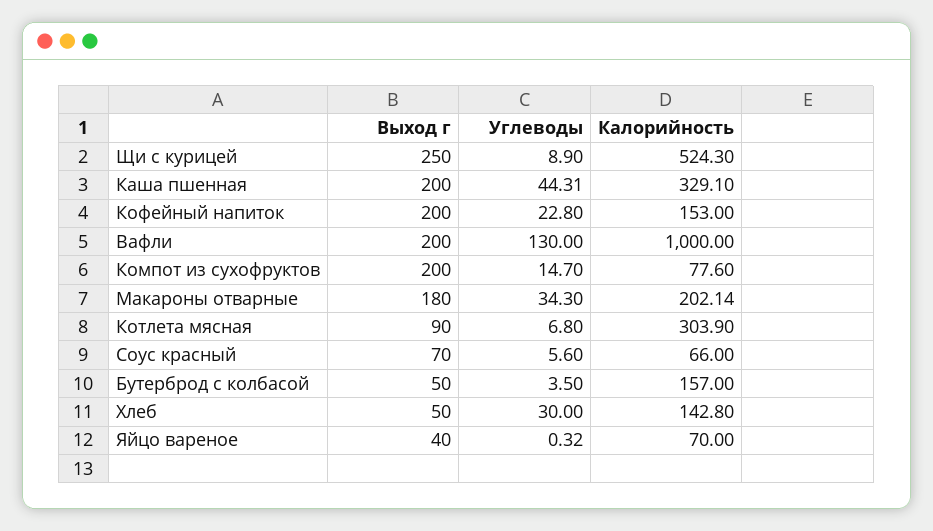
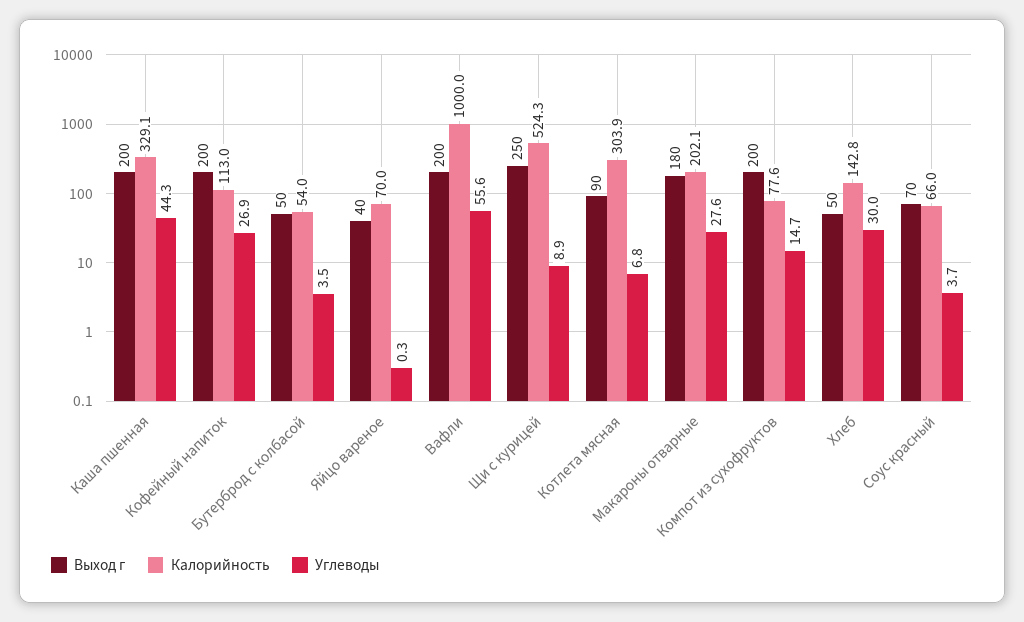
  {
    "Выход г": {
      "Щи с курицей": 250,
      "Каша пшенная": 200,
      "Кофейный напиток": 200,
      "Вафли": 200,
      "Компот из сухофруктов": 200,
      "Макароны отварные": 180,
      "Котлета мясная": 90,
      "Соус красный": 70,
      "Бутерброд с колбасой": 50,
      "Хлеб": 50,
      "Яйцо вареное": 40
    },
    "Углеводы": {
      "Щи с курицей": 8.9,
      "Каша пшенная": 44.31,
-     "Кофейный напиток": 22.8,
+     "Кофейный напиток": 26.9,
-     "Вафли": 130,
+     "Вафли": 55.6,
      "Компот из сухофруктов": 14.7,
-     "Макароны отварные": 34.3,
+     "Макароны отварные": 27.6,
      "Котлета мясная": 6.8,
-     "Соус красный": 5.6,
+     "Соус красный": 3.7,
      "Бутерброд с колбасой": 3.5,
      "Хлеб": 30,
      "Яйцо вареное": 0.32
    },
    "Калорийность": {
      "Щи с курицей": 524.3,
      "Каша пшенная": 329.1,
-     "Кофейный напиток": 153,
+     "Кофейный напиток": 113,
      "Вафли": 1000,
      "Компот из сухофруктов": 77.6,
      "Макароны отварные": 202.14,
      "Котлета мясная": 303.9,
      "Соус красный": 66,
-     "Бутерброд с колбасой": 157,
+     "Бутерброд с колбасой": 54,
      "Хлеб": 142.8,
      "Яйцо вареное": 70
    }
  }

